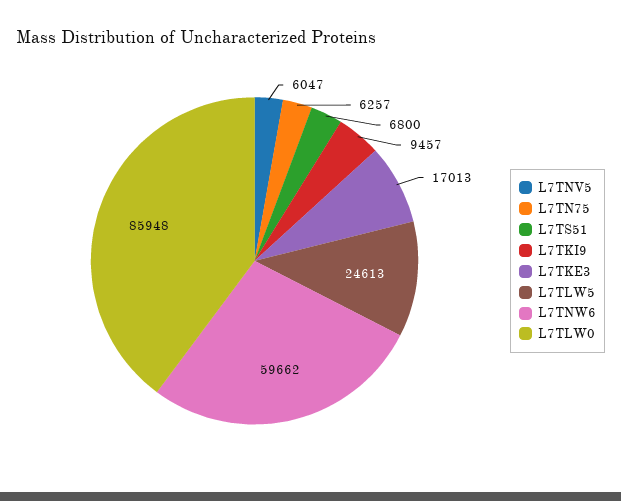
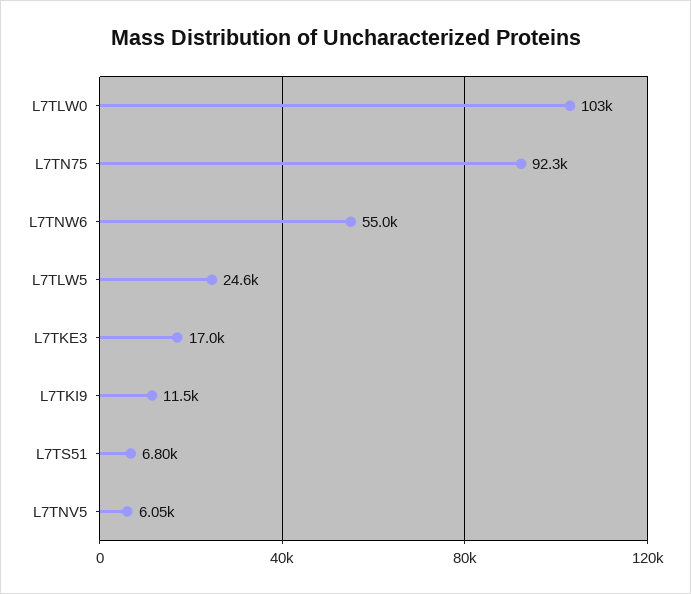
  {
    "L7TNV5": 6047,
-   "L7TN75": 6257,
+   "L7TN75": 92300,
    "L7TS51": 6800,
-   "L7TKI9": 9457,
+   "L7TKI9": 11500,
    "L7TKE3": 17013,
    "L7TLW5": 24613,
-   "L7TNW6": 59662,
+   "L7TNW6": 55000,
-   "L7TLW0": 85948
+   "L7TLW0": 103000
  }

